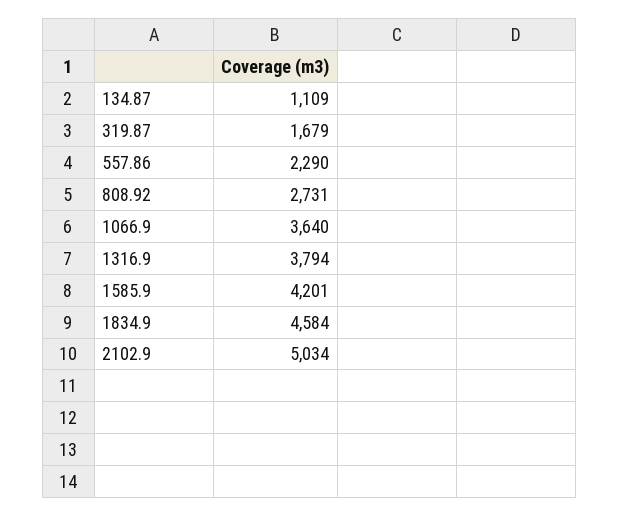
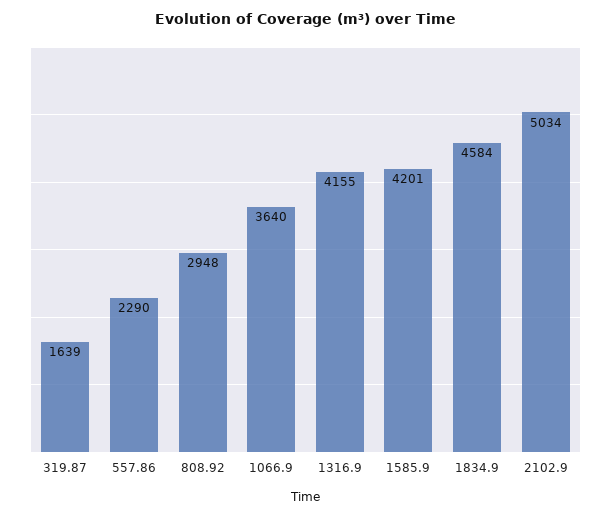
  {
-   "134.87": 1109,
-   "319.87": 1679,
+   "319.87": 1639,
    "557.86": 2290,
-   "808.92": 2731,
+   "808.92": 2948,
    "1066.9": 3640,
-   "1316.9": 3794,
+   "1316.9": 4155,
    "1585.9": 4201,
    "1834.9": 4584,
    "2102.9": 5034
  }

